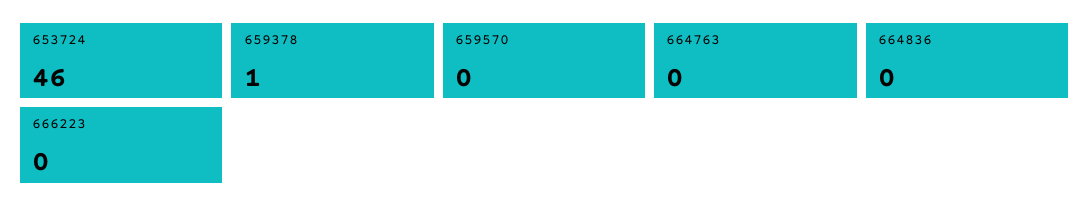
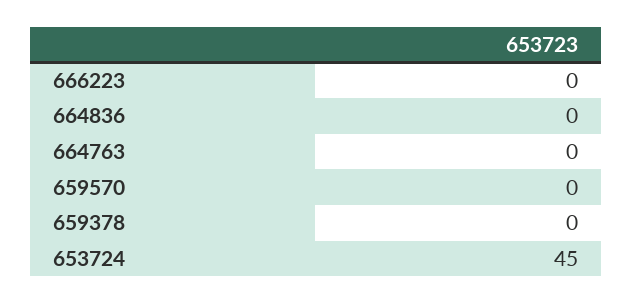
  {
-   "653724": 46,
+   "653724": 45,
-   "659378": 1,
+   "659378": 0,
    "659570": 0,
    "664763": 0,
    "664836": 0,
    "666223": 0
  }

